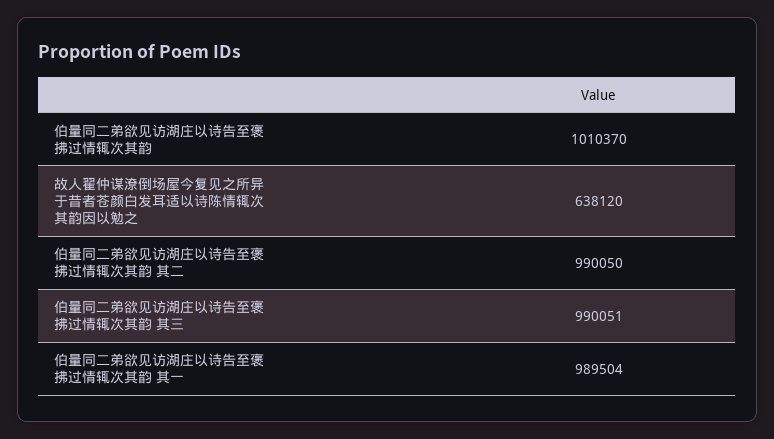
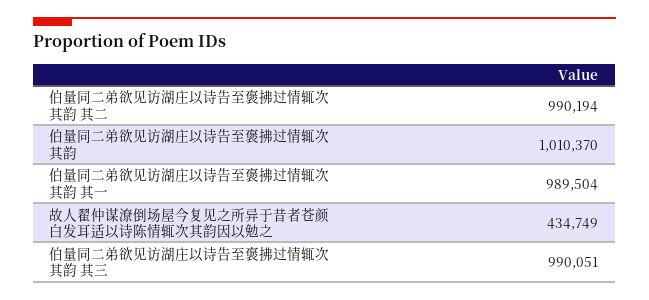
  {
    "伯量同二弟欲见访湖庄以诗告至褒拂过情辄次其韵": 1010370,
-   "故人翟仲谋潦倒场屋今复见之所异于昔者苍颜白发耳适以诗陈情辄次其韵因以勉之": 638120,
+   "故人翟仲谋潦倒场屋今复见之所异于昔者苍颜白发耳适以诗陈情辄次其韵因以勉之": 434749,
-   "伯量同二弟欲见访湖庄以诗告至褒拂过情辄次其韵 其二": 990050,
+   "伯量同二弟欲见访湖庄以诗告至褒拂过情辄次其韵 其二": 990194,
    "伯量同二弟欲见访湖庄以诗告至褒拂过情辄次其韵 其三": 990051,
    "伯量同二弟欲见访湖庄以诗告至褒拂过情辄次其韵 其一": 989504
  }

